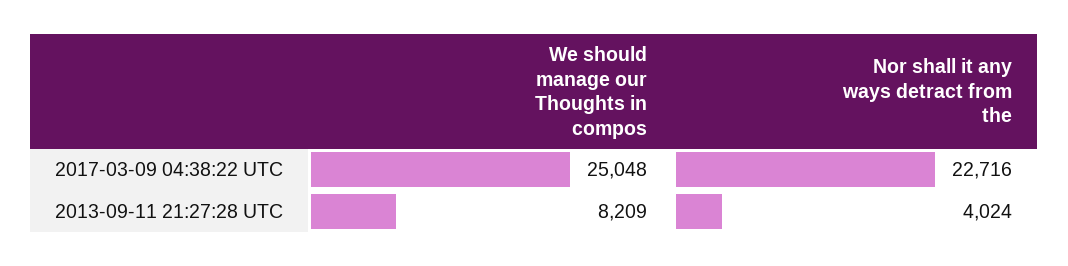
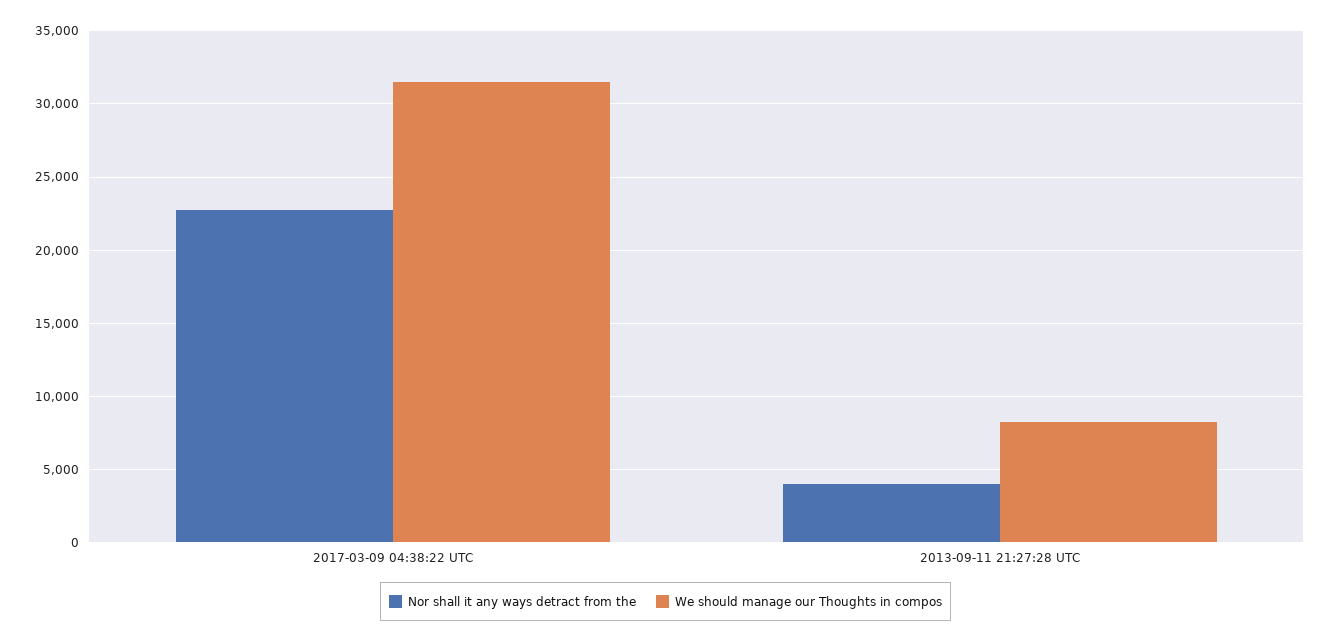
  {
    "We should manage our Thoughts in compos": {
-     "2017-03-09 04:38:22 UTC": 25048,
+     "2017-03-09 04:38:22 UTC": 31500,
      "2013-09-11 21:27:28 UTC": 8209
    },
    "Nor shall it any ways detract from the": {
      "2017-03-09 04:38:22 UTC": 22716,
      "2013-09-11 21:27:28 UTC": 4024
    }
  }

